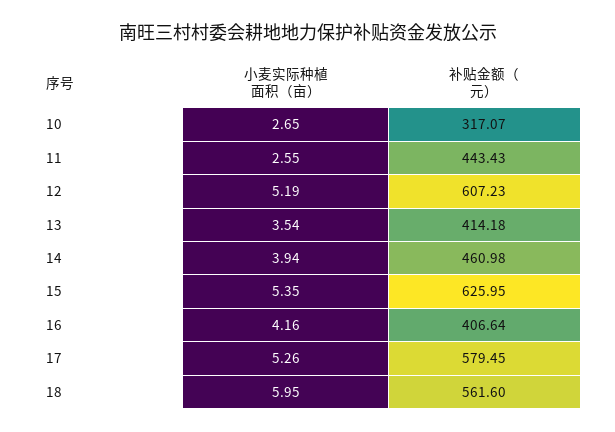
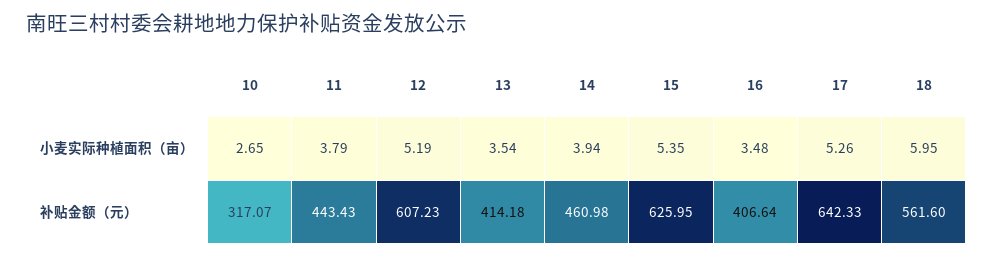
  {
    "小麦实际种植面积（亩）": {
      "10": 2.65,
-     "11": 2.55,
+     "11": 3.79,
      "12": 5.19,
      "13": 3.54,
      "14": 3.94,
      "15": 5.35,
-     "16": 4.16,
+     "16": 3.48,
      "17": 5.26,
      "18": 5.95
    },
    "补贴金额（元）": {
      "10": 317.07,
      "11": 443.43,
      "12": 607.23,
      "13": 414.18,
      "14": 460.98,
      "15": 625.95,
      "16": 406.64,
-     "17": 579.45,
+     "17": 642.33,
      "18": 561.6
    }
  }

